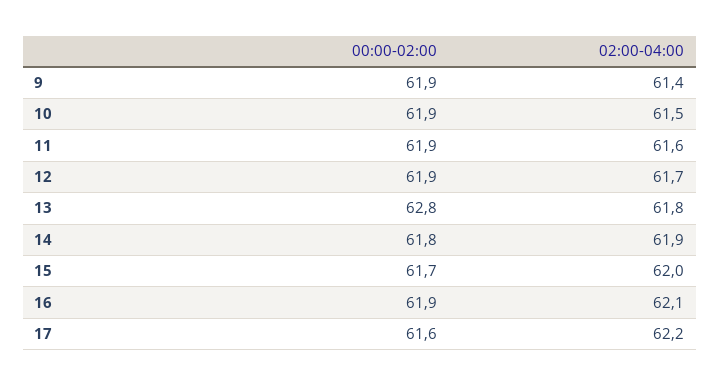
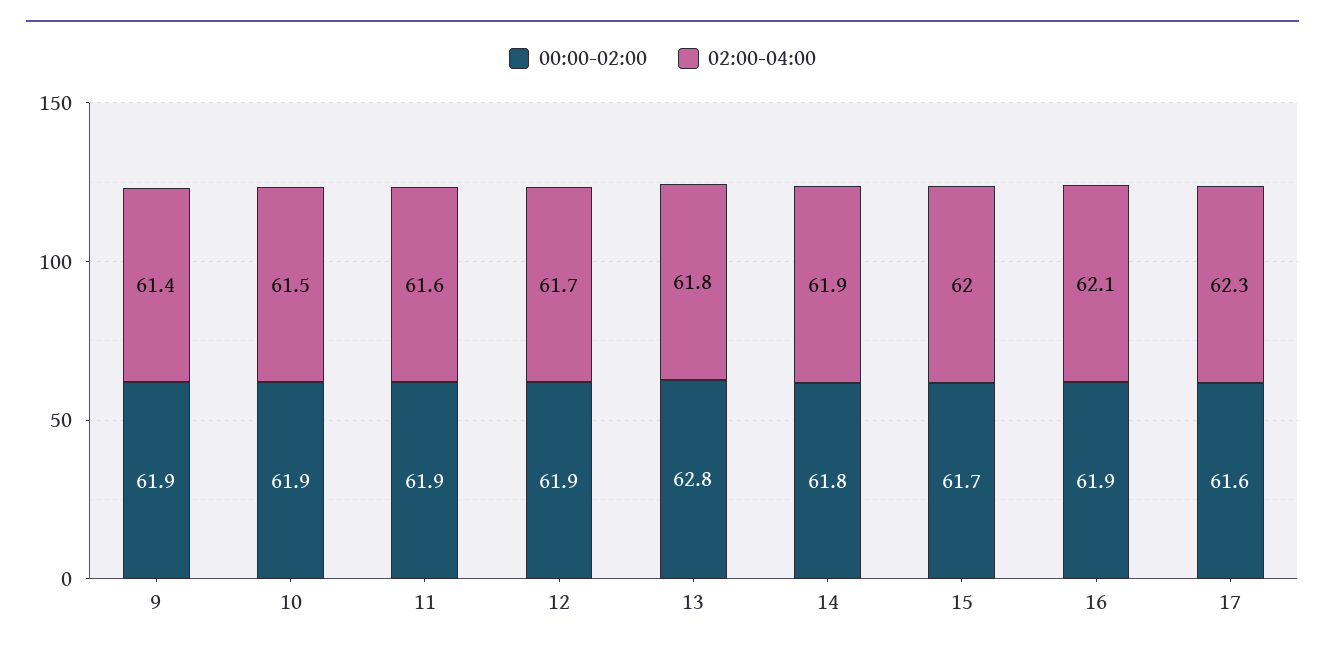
  {
    "00:00-02:00": {
      "9": 61.9,
      "10": 61.9,
      "11": 61.9,
      "12": 61.9,
      "13": 62.8,
      "14": 61.8,
      "15": 61.7,
      "16": 61.9,
      "17": 61.6
    },
    "02:00-04:00": {
      "9": 61.4,
      "10": 61.5,
      "11": 61.6,
      "12": 61.7,
      "13": 61.8,
      "14": 61.9,
      "15": 62,
      "16": 62.1,
-     "17": 62.2
+     "17": 62.3
    }
  }

